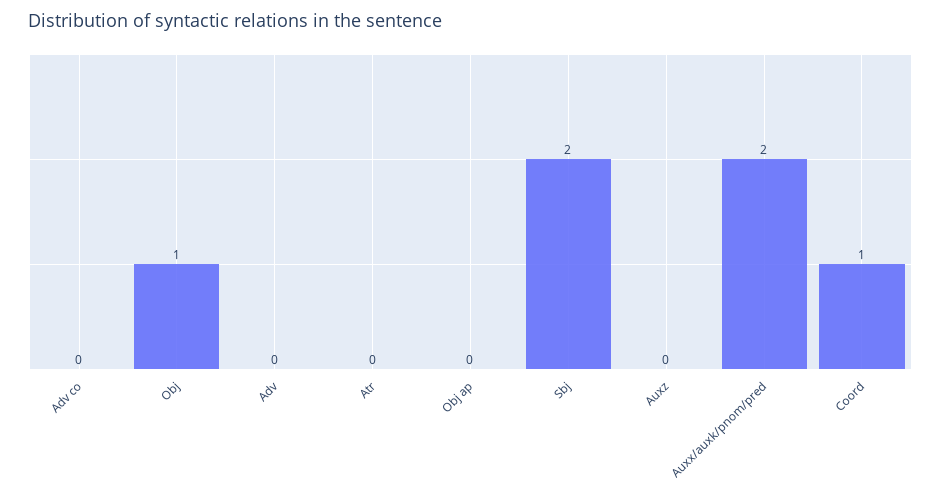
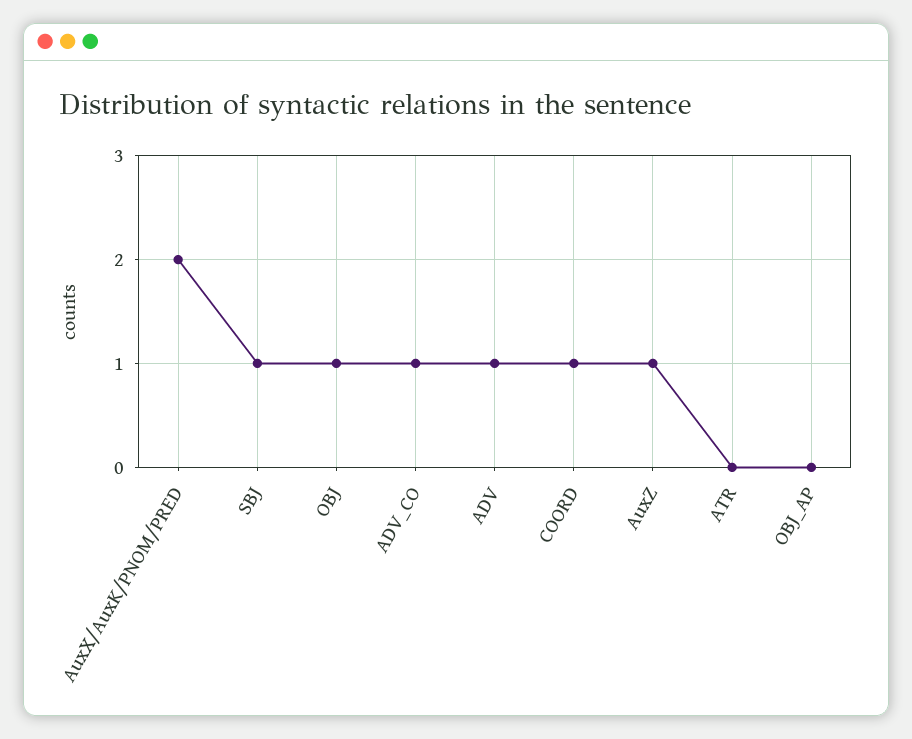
  {
-   "Adv co": 0,
+   "Adv co": 1,
    "Obj": 1,
-   "Adv": 0,
+   "Adv": 1,
    "Atr": 0,
    "Obj ap": 0,
-   "Sbj": 2,
+   "Sbj": 1,
-   "Auxz": 0,
+   "Auxz": 1,
    "Auxx/auxk/pnom/pred": 2,
    "Coord": 1
  }

